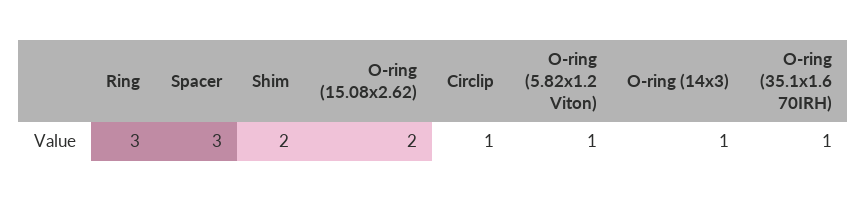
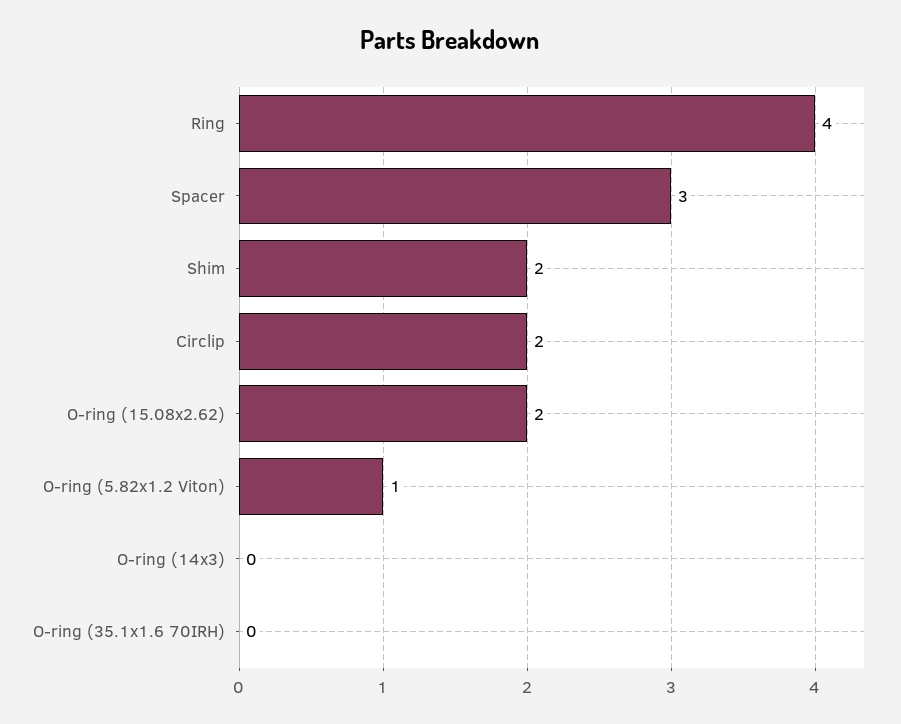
  {
-   "Ring": 3,
+   "Ring": 4,
    "Spacer": 3,
    "Shim": 2,
    "O-ring (15.08x2.62)": 2,
-   "Circlip": 1,
+   "Circlip": 2,
    "O-ring (5.82x1.2 Viton)": 1,
-   "O-ring (14x3)": 1,
+   "O-ring (14x3)": 0,
-   "O-ring (35.1x1.6 70IRH)": 1
+   "O-ring (35.1x1.6 70IRH)": 0
  }

